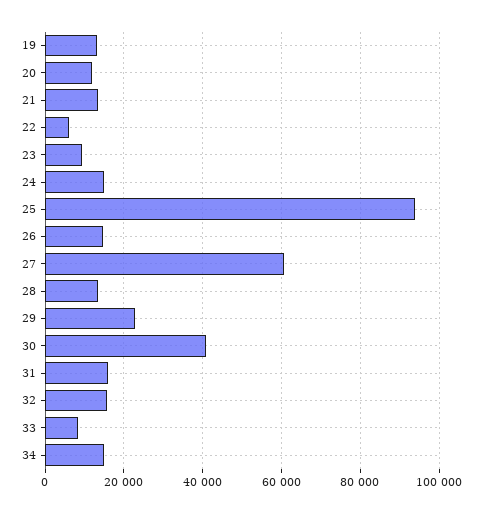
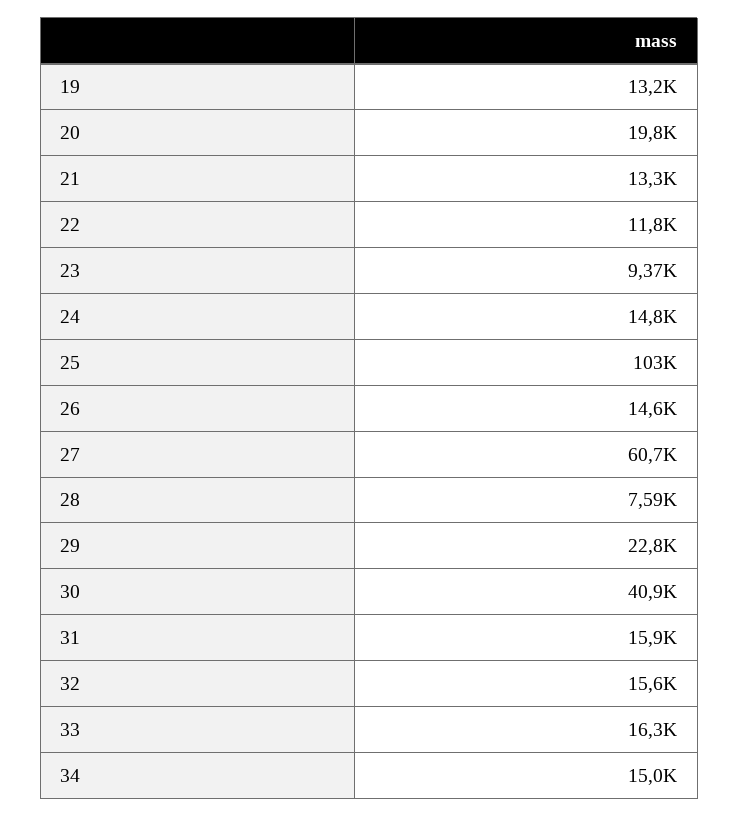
  {
    "19": 13200,
-   "20": 12000,
+   "20": 19800,
    "21": 13300,
-   "22": 6000,
+   "22": 11800,
    "23": 9370,
    "24": 14800,
-   "25": 94000,
+   "25": 103000,
    "26": 14600,
    "27": 60700,
-   "28": 14000,
+   "28": 7590,
    "29": 22800,
    "30": 40900,
    "31": 15900,
    "32": 15600,
-   "33": 8000,
+   "33": 16300,
    "34": 15000
  }

